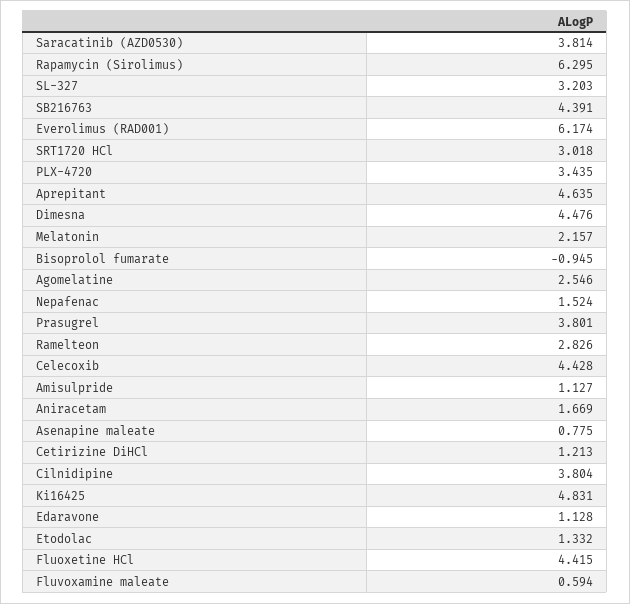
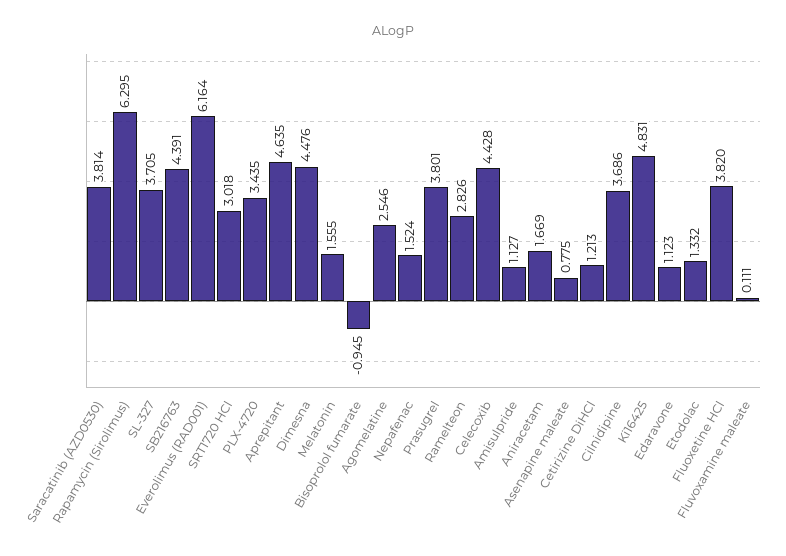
  {
    "Saracatinib (AZD0530)": 3.814,
    "Rapamycin (Sirolimus)": 6.295,
-   "SL-327": 3.203,
+   "SL-327": 3.705,
    "SB216763": 4.391,
-   "Everolimus (RAD001)": 6.174,
+   "Everolimus (RAD001)": 6.164,
    "SRT1720 HCl": 3.018,
    "PLX-4720": 3.435,
    "Aprepitant": 4.635,
    "Dimesna": 4.476,
-   "Melatonin": 2.157,
+   "Melatonin": 1.555,
    "Bisoprolol fumarate": -0.945,
    "Agomelatine": 2.546,
    "Nepafenac": 1.524,
    "Prasugrel": 3.801,
    "Ramelteon": 2.826,
    "Celecoxib": 4.428,
    "Amisulpride": 1.127,
    "Aniracetam": 1.669,
    "Asenapine maleate": 0.775,
    "Cetirizine DiHCl": 1.213,
-   "Cilnidipine": 3.804,
+   "Cilnidipine": 3.686,
    "Ki16425": 4.831,
-   "Edaravone": 1.128,
+   "Edaravone": 1.123,
    "Etodolac": 1.332,
-   "Fluoxetine HCl": 4.415,
+   "Fluoxetine HCl": 3.82,
-   "Fluvoxamine maleate": 0.594
+   "Fluvoxamine maleate": 0.111
  }

